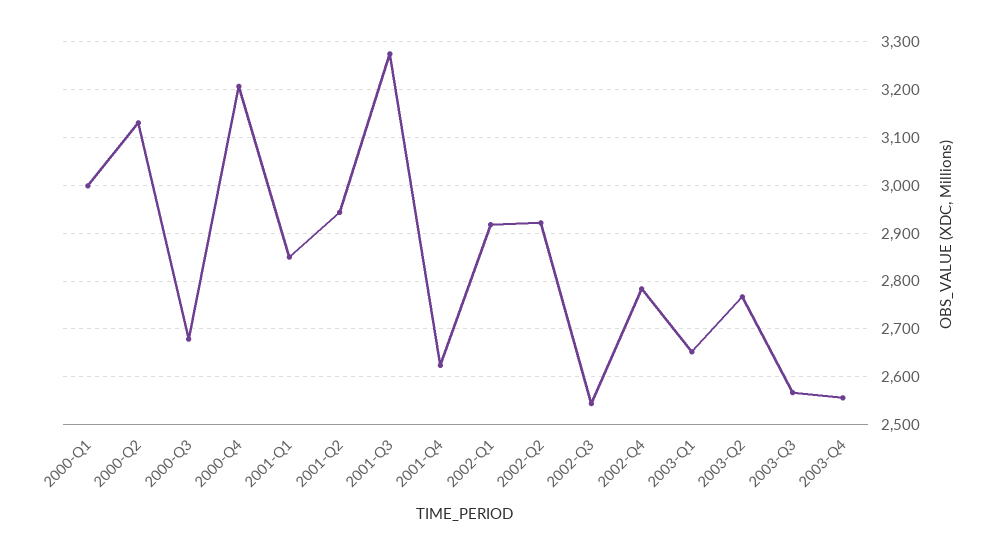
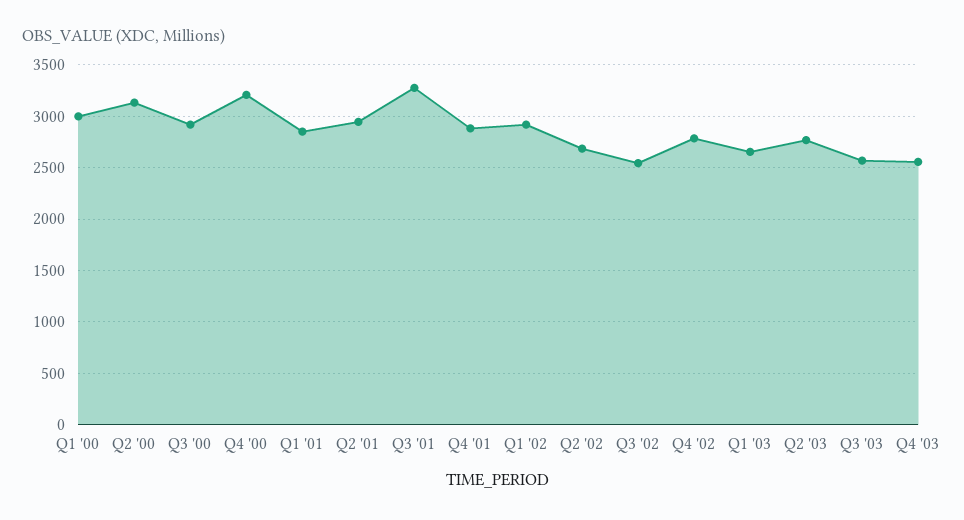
  {
    "2000-Q1": 3000,
    "2000-Q2": 3140,
-   "2000-Q3": 2680,
+   "2000-Q3": 2900,
    "2000-Q4": 3200,
    "2001-Q1": 2860,
    "2001-Q2": 2940,
    "2001-Q3": 3280,
-   "2001-Q4": 2620,
+   "2001-Q4": 2900,
    "2002-Q1": 2920,
-   "2002-Q2": 2920,
+   "2002-Q2": 2700,
    "2002-Q3": 2540,
    "2002-Q4": 2780,
    "2003-Q1": 2660,
    "2003-Q2": 2760,
    "2003-Q3": 2560,
    "2003-Q4": 2560
  }

